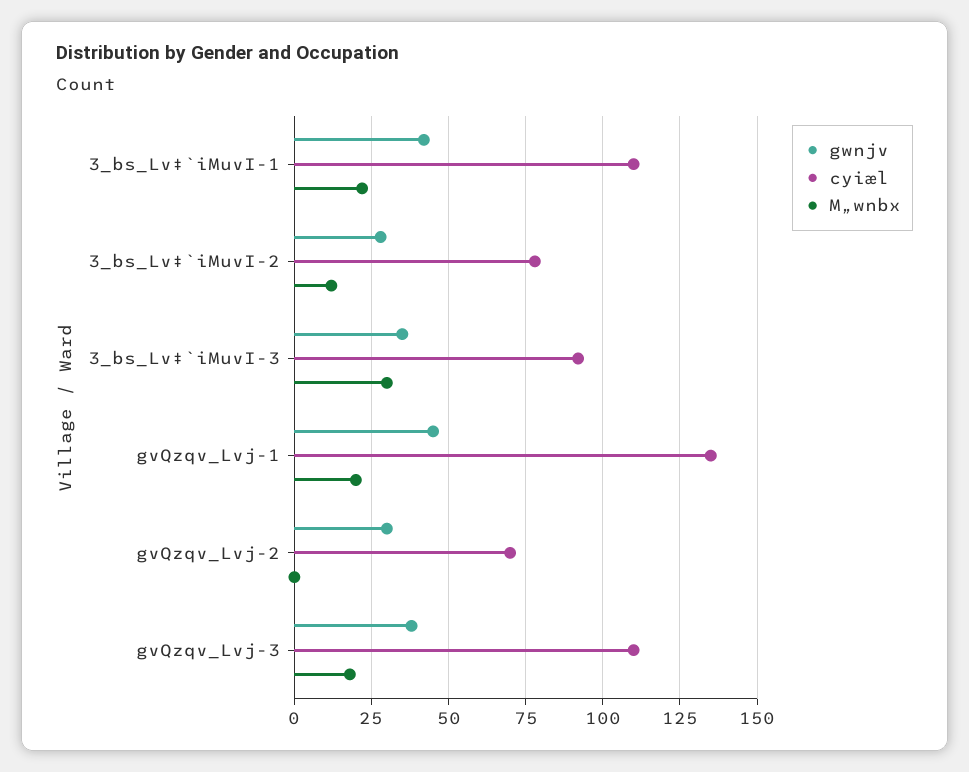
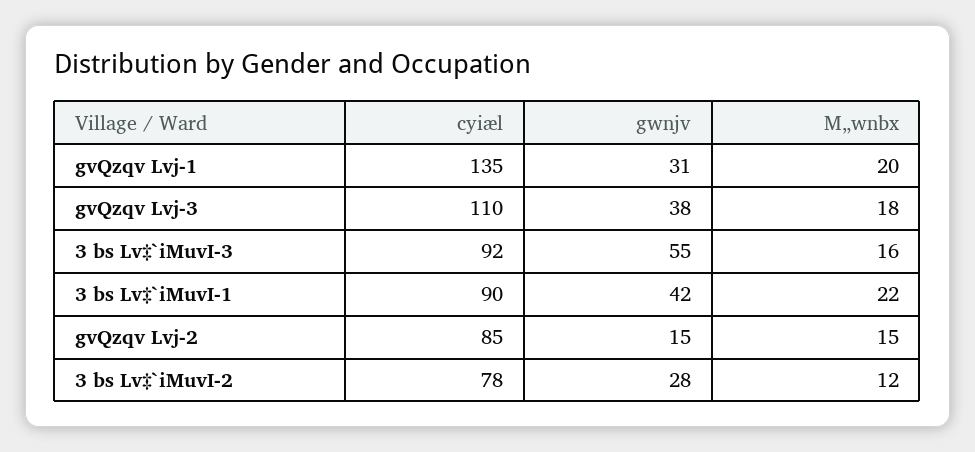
  {
    "gwnjv": {
      "3_bs_Lv‡`iMuvI-1": 42,
      "3_bs_Lv‡`iMuvI-2": 28,
-     "3_bs_Lv‡`iMuvI-3": 35,
+     "3_bs_Lv‡`iMuvI-3": 55,
-     "gvQzqv_Lvj-1": 45,
+     "gvQzqv_Lvj-1": 31,
-     "gvQzqv_Lvj-2": 30,
+     "gvQzqv_Lvj-2": 15,
      "gvQzqv_Lvj-3": 38
    },
    "cyiæl": {
-     "3_bs_Lv‡`iMuvI-1": 110,
+     "3_bs_Lv‡`iMuvI-1": 90,
      "3_bs_Lv‡`iMuvI-2": 78,
      "3_bs_Lv‡`iMuvI-3": 92,
      "gvQzqv_Lvj-1": 135,
-     "gvQzqv_Lvj-2": 70,
+     "gvQzqv_Lvj-2": 85,
      "gvQzqv_Lvj-3": 110
    },
    "M„wnbx": {
      "3_bs_Lv‡`iMuvI-1": 22,
      "3_bs_Lv‡`iMuvI-2": 12,
-     "3_bs_Lv‡`iMuvI-3": 30,
+     "3_bs_Lv‡`iMuvI-3": 16,
      "gvQzqv_Lvj-1": 20,
-     "gvQzqv_Lvj-2": 0,
+     "gvQzqv_Lvj-2": 15,
      "gvQzqv_Lvj-3": 18
    }
  }

